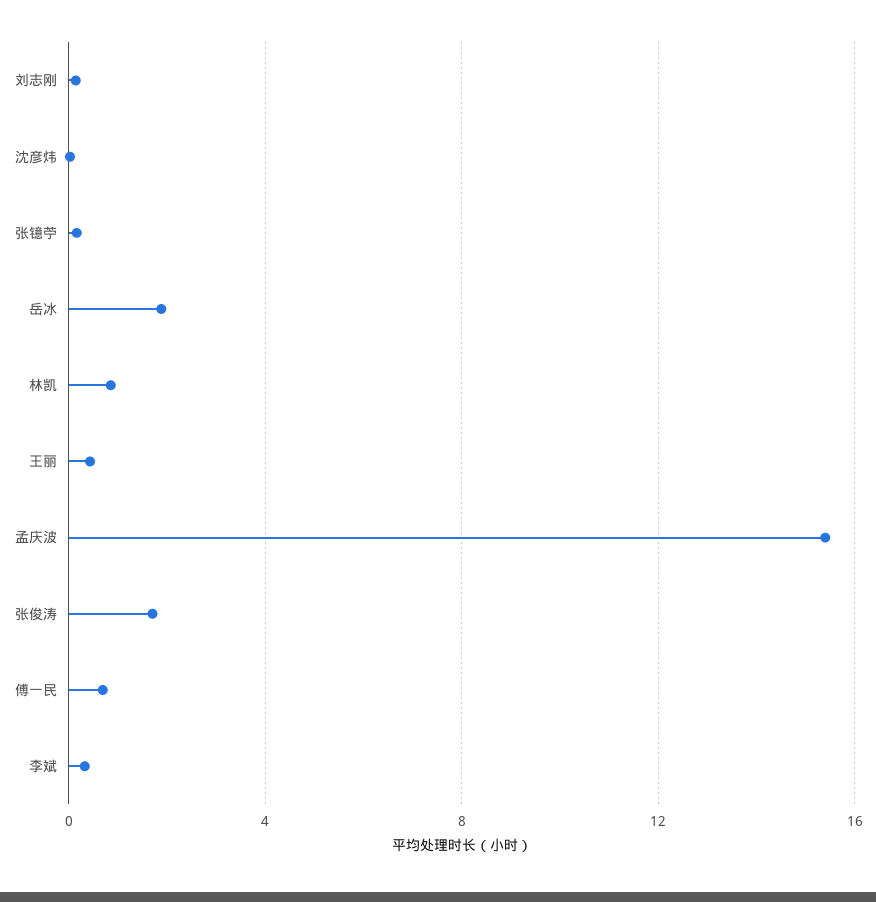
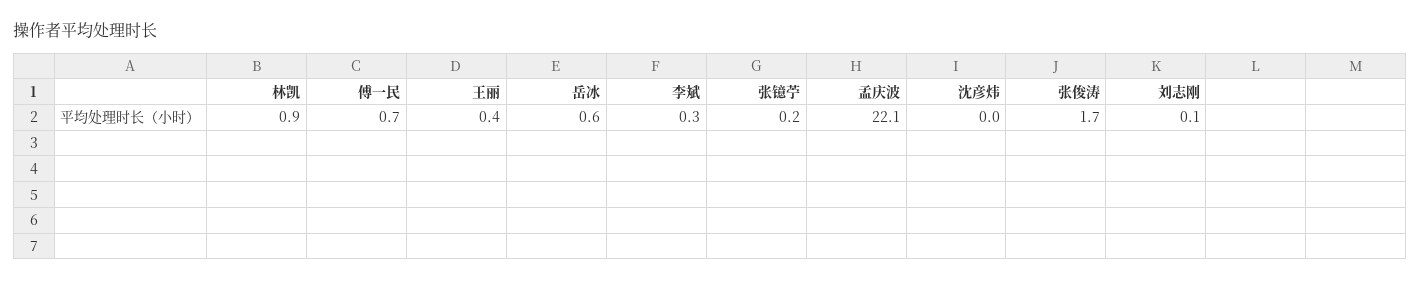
  {
    "刘志刚": 0.1,
    "沈彦炜": 0,
    "张镱苧": 0.2,
-   "岳冰": 2,
+   "岳冰": 0.6,
    "林凯": 0.9,
    "王丽": 0.4,
-   "孟庆波": 15.5,
+   "孟庆波": 22.1,
    "张俊涛": 1.7,
    "傅一民": 0.7,
    "李斌": 0.3
  }

